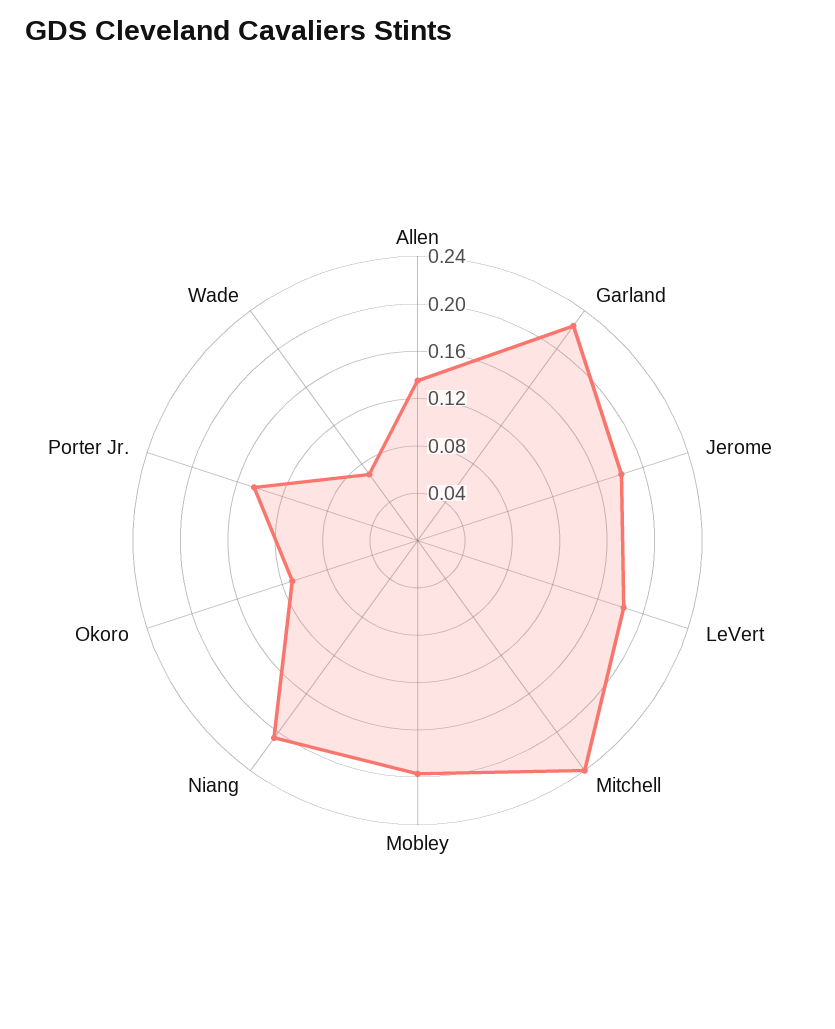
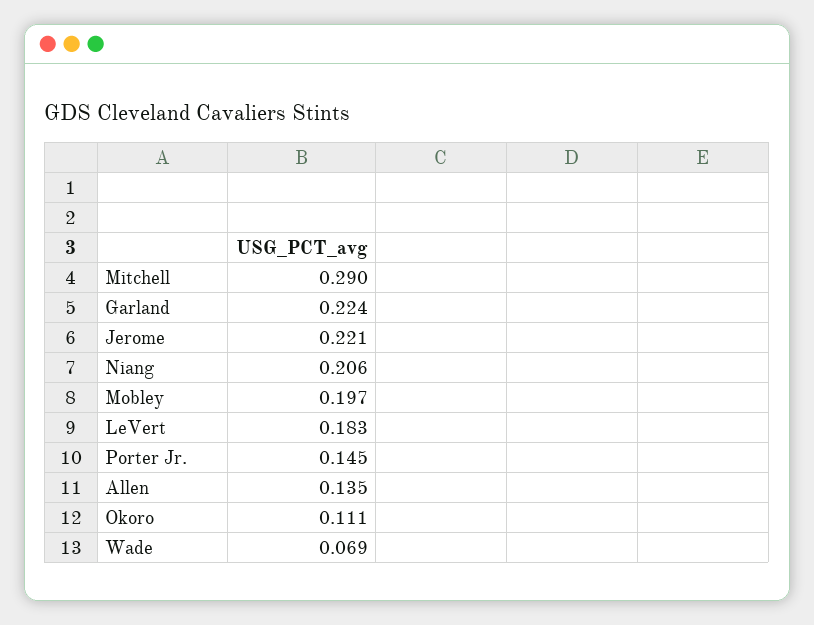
  {
    "Allen": 0.135,
    "Garland": 0.224,
-   "Jerome": 0.18,
+   "Jerome": 0.221,
    "LeVert": 0.183,
-   "Mitchell": 0.24,
+   "Mitchell": 0.29,
    "Mobley": 0.197,
    "Niang": 0.206,
    "Okoro": 0.111,
    "Porter Jr.": 0.145,
    "Wade": 0.069
  }

